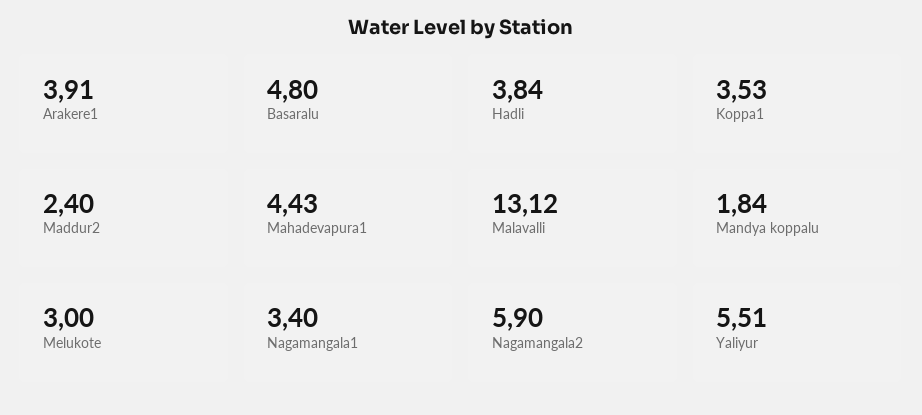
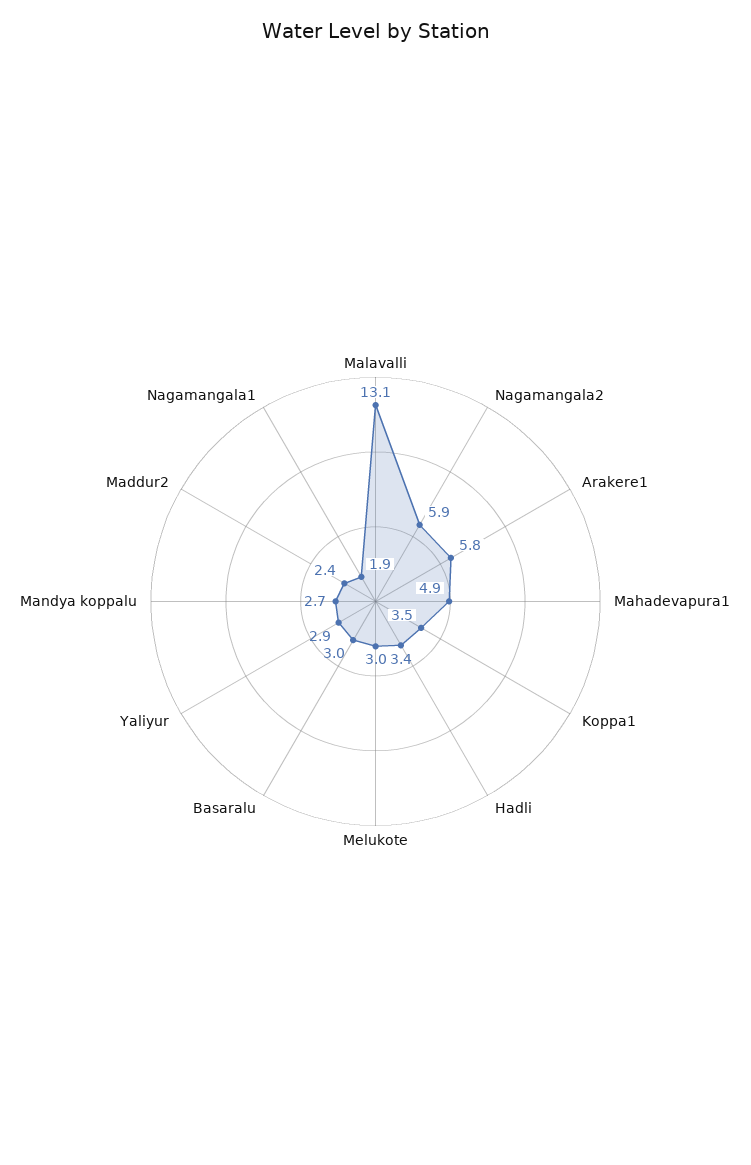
  {
-   "Arakere1": 3.91,
+   "Arakere1": 5.8,
-   "Basaralu": 4.8,
+   "Basaralu": 3,
-   "Hadli": 3.84,
+   "Hadli": 3.4,
    "Koppa1": 3.53,
    "Maddur2": 2.4,
-   "Mahadevapura1": 4.43,
+   "Mahadevapura1": 4.9,
    "Malavalli": 13.12,
-   "Mandya koppalu": 1.84,
+   "Mandya koppalu": 2.7,
    "Melukote": 3,
-   "Nagamangala1": 3.4,
+   "Nagamangala1": 1.9,
    "Nagamangala2": 5.9,
-   "Yaliyur": 5.51
+   "Yaliyur": 2.9
  }

